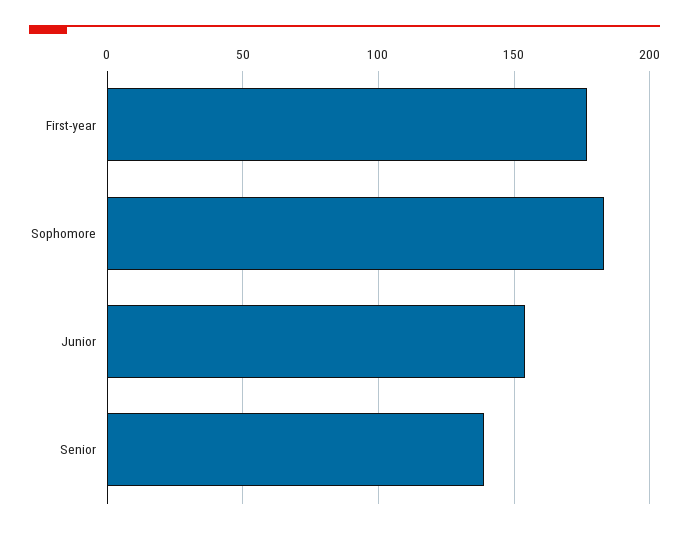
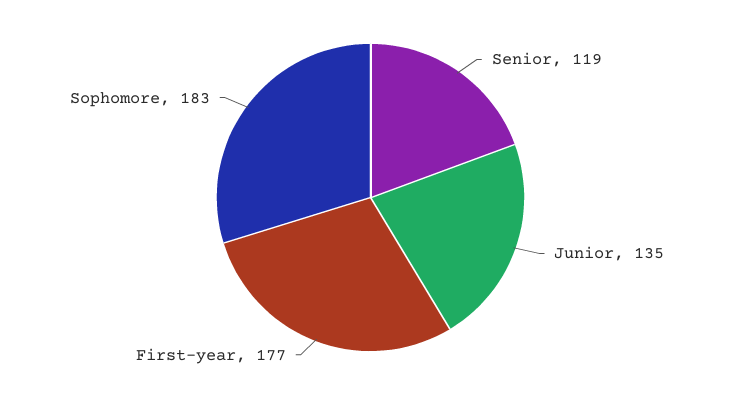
  {
    "First-year": 177,
    "Sophomore": 183,
-   "Junior": 155,
+   "Junior": 135,
-   "Senior": 140
+   "Senior": 119
  }

